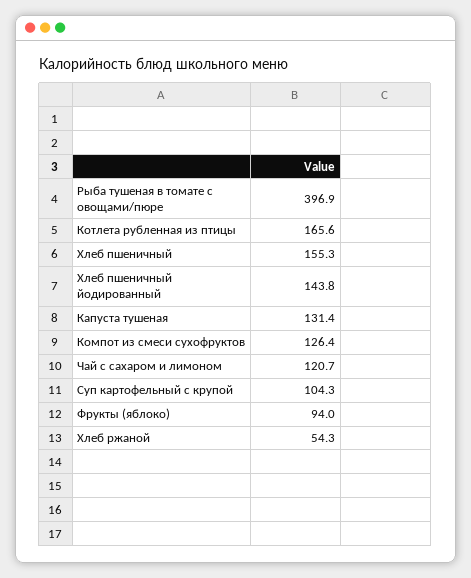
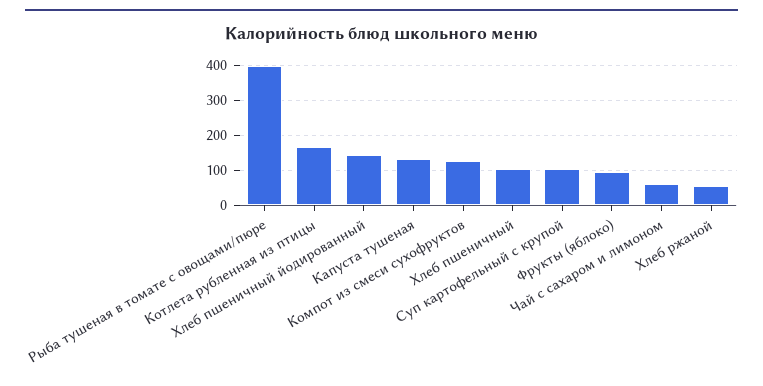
  {
    "Рыба тушеная в томате с овощами/пюре": 396.9,
    "Котлета рубленная из птицы": 165.6,
-   "Хлеб пшеничный": 155.3,
+   "Хлеб пшеничный": 100,
    "Хлеб пшеничный йодированный": 143.8,
    "Капуста тушеная": 131.4,
    "Компот из смеси сухофруктов": 126.4,
-   "Чай с сахаром и лимоном": 120.7,
+   "Чай с сахаром и лимоном": 60,
    "Суп картофельный с крупой": 104.3,
    "Фрукты (яблоко)": 94,
    "Хлеб ржаной": 54.3
  }

